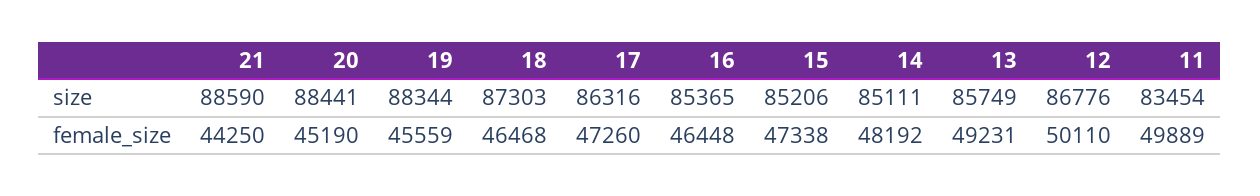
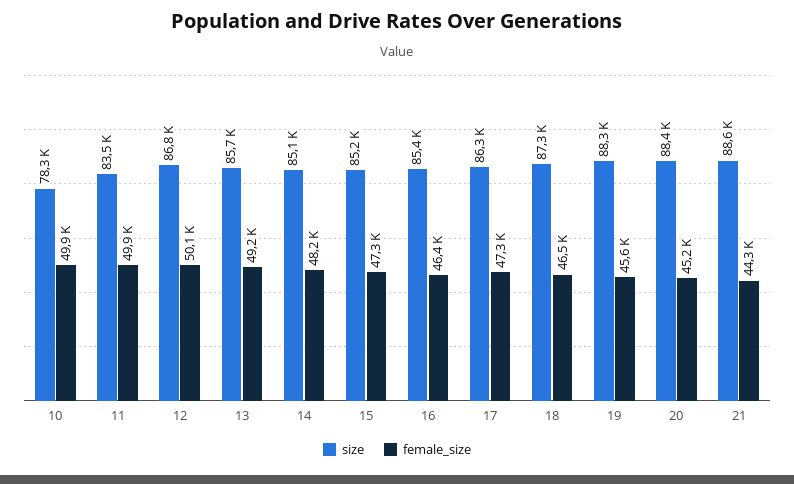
  {
    "size": {
      "21": 88590,
      "20": 88441,
      "19": 88344,
      "18": 87303,
      "17": 86316,
      "16": 85365,
      "15": 85206,
      "14": 85111,
      "13": 85749,
      "12": 86776,
-     "11": 83454
+     "11": 83454,
+     "10": 78300
    },
    "female_size": {
      "21": 44250,
      "20": 45190,
      "19": 45559,
      "18": 46468,
      "17": 47260,
      "16": 46448,
      "15": 47338,
      "14": 48192,
      "13": 49231,
      "12": 50110,
-     "11": 49889
+     "11": 49889,
+     "10": 49900
    }
  }

